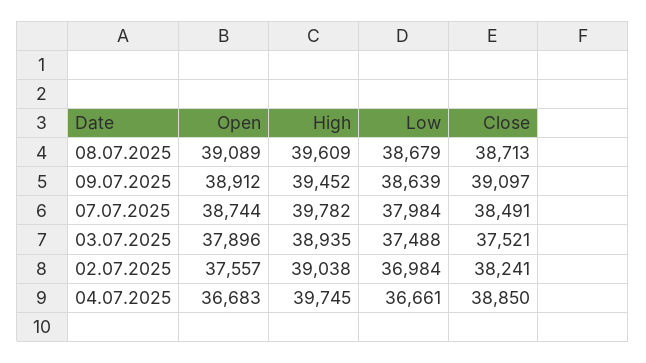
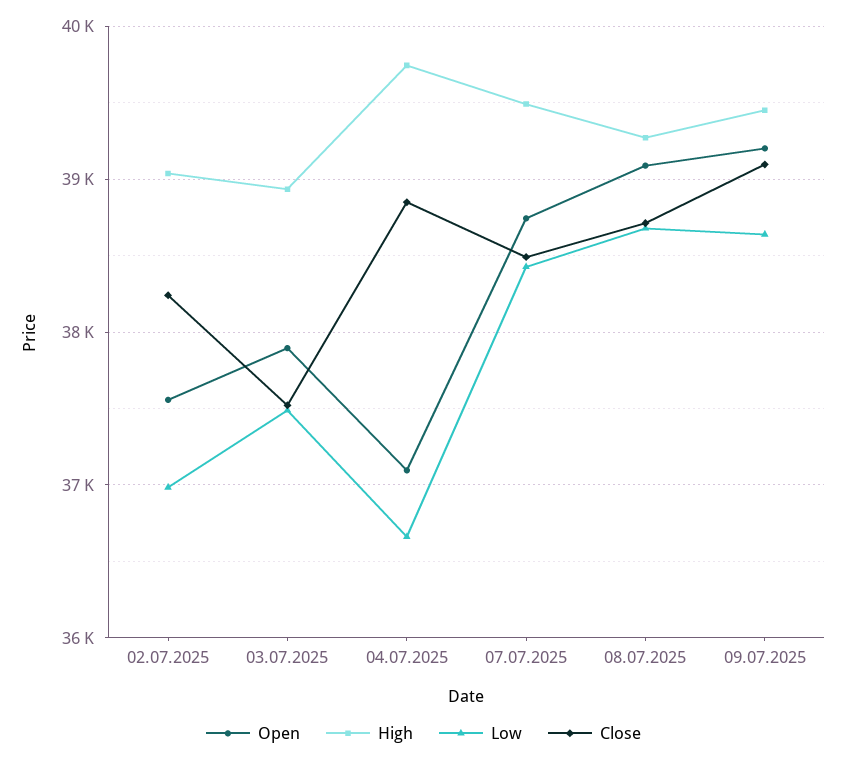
  {
    "Open": {
      "08.07.2025": 39089,
-     "09.07.2025": 38912,
+     "09.07.2025": 39200,
      "07.07.2025": 38744,
      "03.07.2025": 37896,
      "02.07.2025": 37557,
-     "04.07.2025": 36683
+     "04.07.2025": 37100
    },
    "High": {
-     "08.07.2025": 39609,
+     "08.07.2025": 39300,
      "09.07.2025": 39452,
-     "07.07.2025": 39782,
+     "07.07.2025": 39500,
      "03.07.2025": 38935,
      "02.07.2025": 39038,
      "04.07.2025": 39745
    },
    "Low": {
      "08.07.2025": 38679,
      "09.07.2025": 38639,
-     "07.07.2025": 37984,
+     "07.07.2025": 38400,
      "03.07.2025": 37488,
      "02.07.2025": 36984,
      "04.07.2025": 36661
    },
    "Close": {
      "08.07.2025": 38713,
      "09.07.2025": 39097,
      "07.07.2025": 38491,
      "03.07.2025": 37521,
      "02.07.2025": 38241,
      "04.07.2025": 38850
    }
  }

